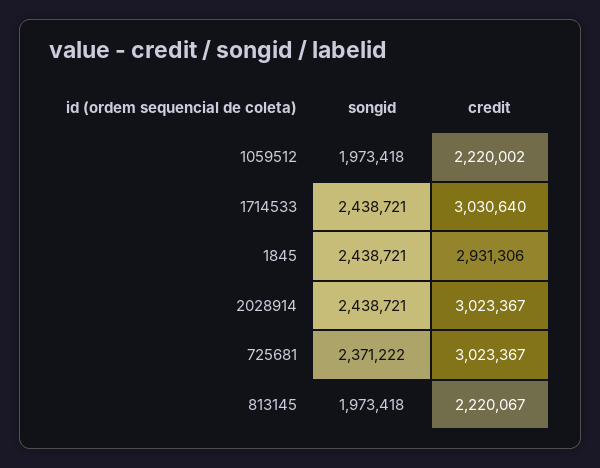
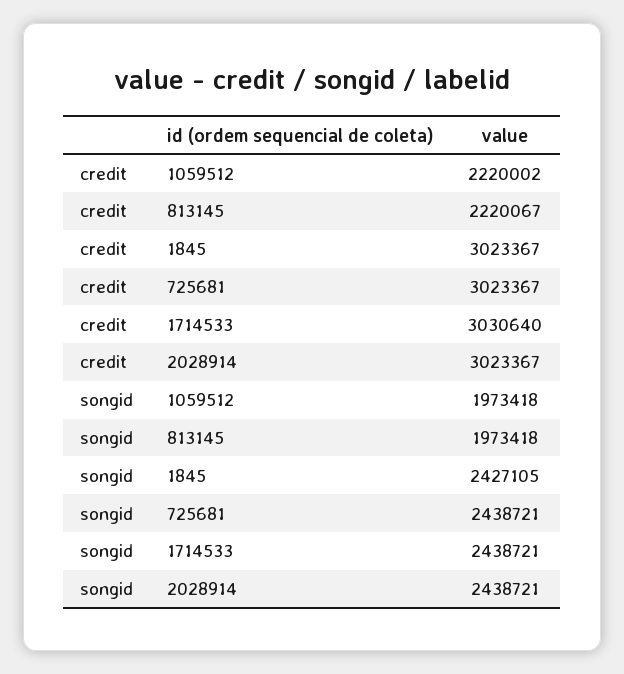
  {
    "songid": {
      "1059512": 1973418,
      "1714533": 2438721,
-     "1845": 2438721,
+     "1845": 2427105,
      "2028914": 2438721,
-     "725681": 2371222,
+     "725681": 2438721,
      "813145": 1973418
    },
    "credit": {
      "1059512": 2220002,
      "1714533": 3030640,
-     "1845": 2931306,
+     "1845": 3023367,
      "2028914": 3023367,
      "725681": 3023367,
      "813145": 2220067
    }
  }

